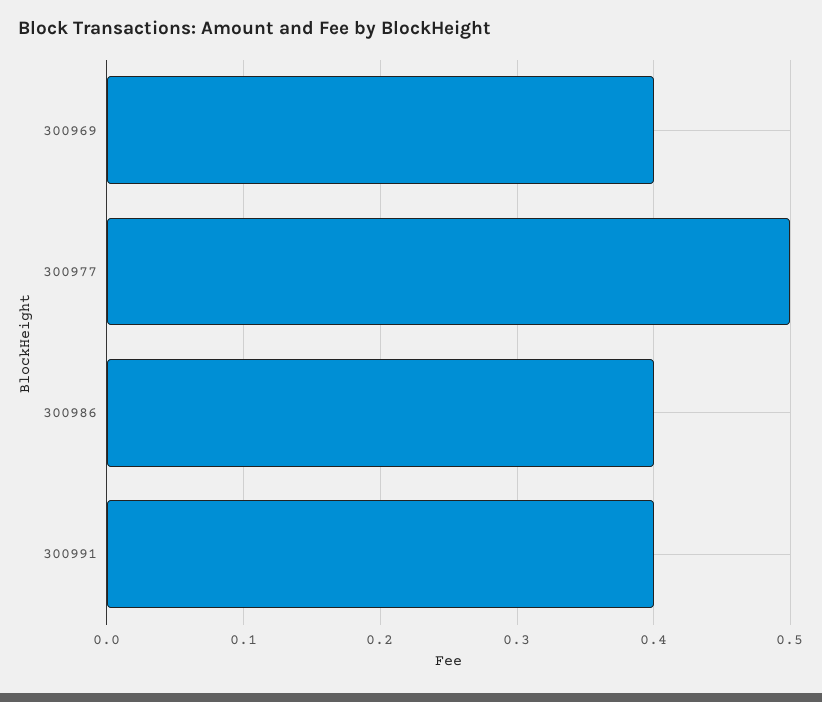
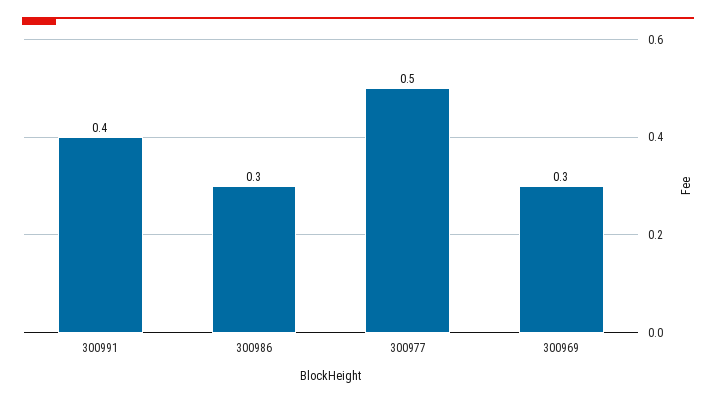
  {
-   "300969": 0.4,
+   "300969": 0.3,
    "300977": 0.5,
-   "300986": 0.4,
+   "300986": 0.3,
    "300991": 0.4
  }

